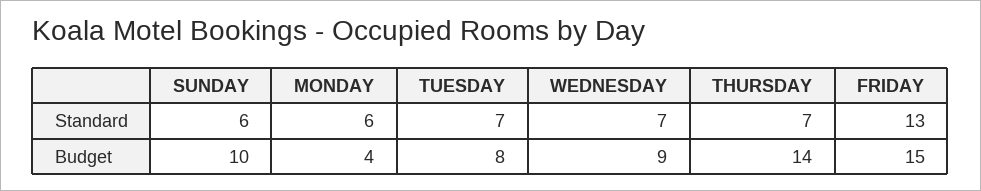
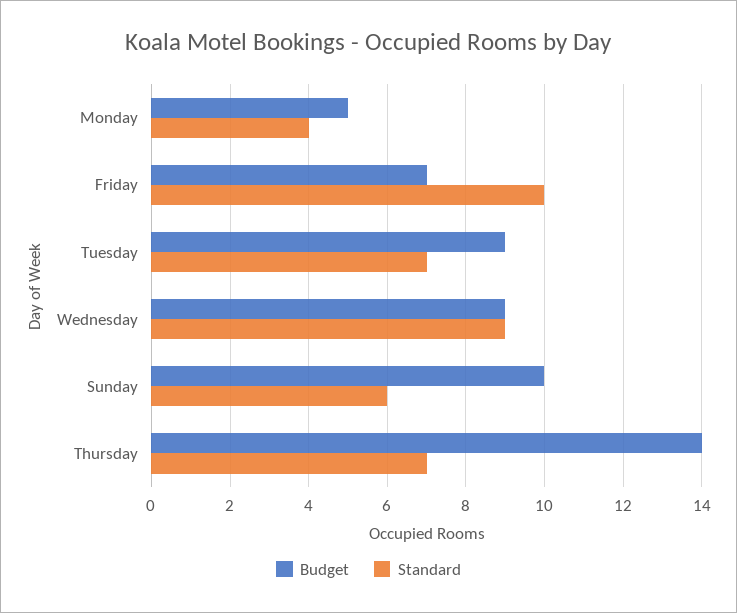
  {
    "Standard": {
      "SUNDAY": 6,
-     "MONDAY": 6,
+     "MONDAY": 4,
      "TUESDAY": 7,
-     "WEDNESDAY": 7,
+     "WEDNESDAY": 9,
      "THURSDAY": 7,
-     "FRIDAY": 13
+     "FRIDAY": 10
    },
    "Budget": {
      "SUNDAY": 10,
-     "MONDAY": 4,
+     "MONDAY": 5,
-     "TUESDAY": 8,
+     "TUESDAY": 9,
      "WEDNESDAY": 9,
      "THURSDAY": 14,
-     "FRIDAY": 15
+     "FRIDAY": 7
    }
  }

